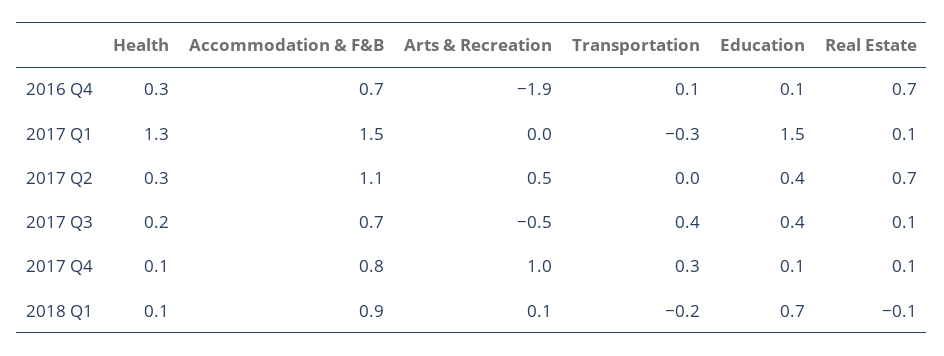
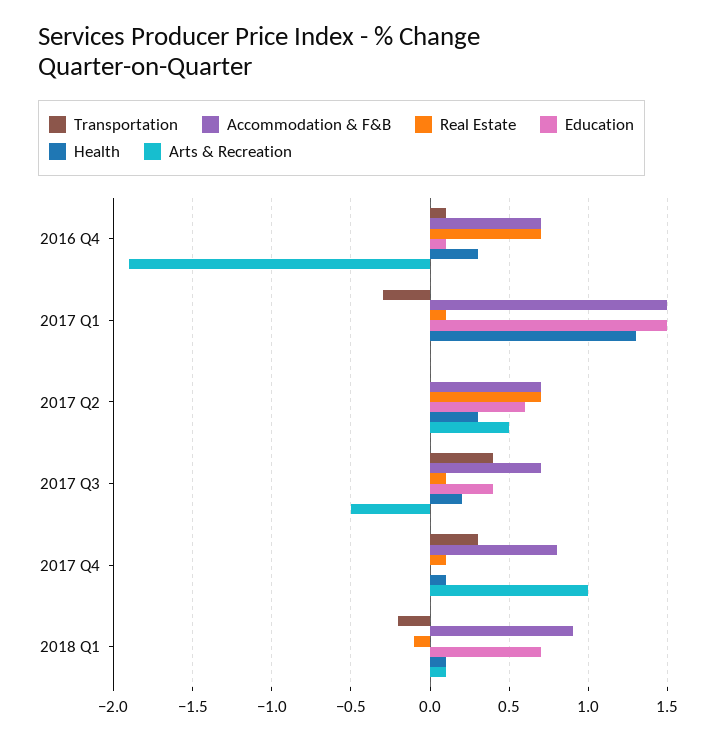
  {
    "Health": {
      "2016 Q4": 0.3,
      "2017 Q1": 1.3,
      "2017 Q2": 0.3,
      "2017 Q3": 0.2,
      "2017 Q4": 0.1,
      "2018 Q1": 0.1
    },
    "Accommodation & F&B": {
      "2016 Q4": 0.7,
      "2017 Q1": 1.5,
-     "2017 Q2": 1.1,
+     "2017 Q2": 0.7,
      "2017 Q3": 0.7,
      "2017 Q4": 0.8,
      "2018 Q1": 0.9
    },
    "Arts & Recreation": {
      "2016 Q4": -1.9,
      "2017 Q1": 0,
      "2017 Q2": 0.5,
      "2017 Q3": -0.5,
      "2017 Q4": 1,
      "2018 Q1": 0.1
    },
    "Transportation": {
      "2016 Q4": 0.1,
      "2017 Q1": -0.3,
      "2017 Q2": 0,
      "2017 Q3": 0.4,
      "2017 Q4": 0.3,
      "2018 Q1": -0.2
    },
    "Education": {
      "2016 Q4": 0.1,
      "2017 Q1": 1.5,
-     "2017 Q2": 0.4,
+     "2017 Q2": 0.6,
      "2017 Q3": 0.4,
-     "2017 Q4": 0.1,
+     "2017 Q4": 0,
      "2018 Q1": 0.7
    },
    "Real Estate": {
      "2016 Q4": 0.7,
      "2017 Q1": 0.1,
      "2017 Q2": 0.7,
      "2017 Q3": 0.1,
      "2017 Q4": 0.1,
      "2018 Q1": -0.1
    }
  }

